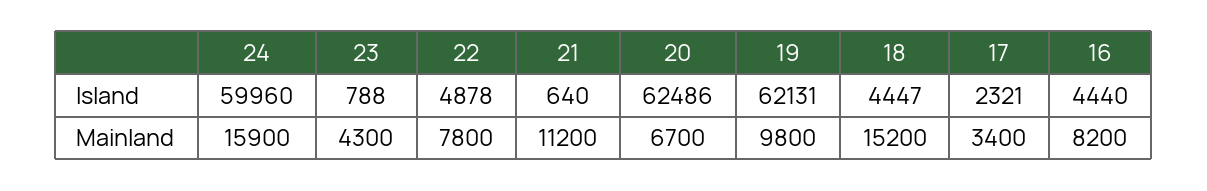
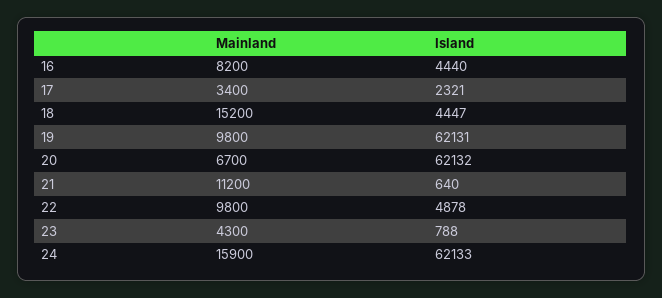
  {
    "24": {
-     "Island": 59960,
+     "Island": 62133,
      "Mainland": 15900
    },
    "23": {
      "Island": 788,
      "Mainland": 4300
    },
    "22": {
      "Island": 4878,
-     "Mainland": 7800
+     "Mainland": 9800
    },
    "21": {
      "Island": 640,
      "Mainland": 11200
    },
    "20": {
-     "Island": 62486,
+     "Island": 62132,
      "Mainland": 6700
    },
    "19": {
      "Island": 62131,
      "Mainland": 9800
    },
    "18": {
      "Island": 4447,
      "Mainland": 15200
    },
    "17": {
      "Island": 2321,
      "Mainland": 3400
    },
    "16": {
      "Island": 4440,
      "Mainland": 8200
    }
  }

